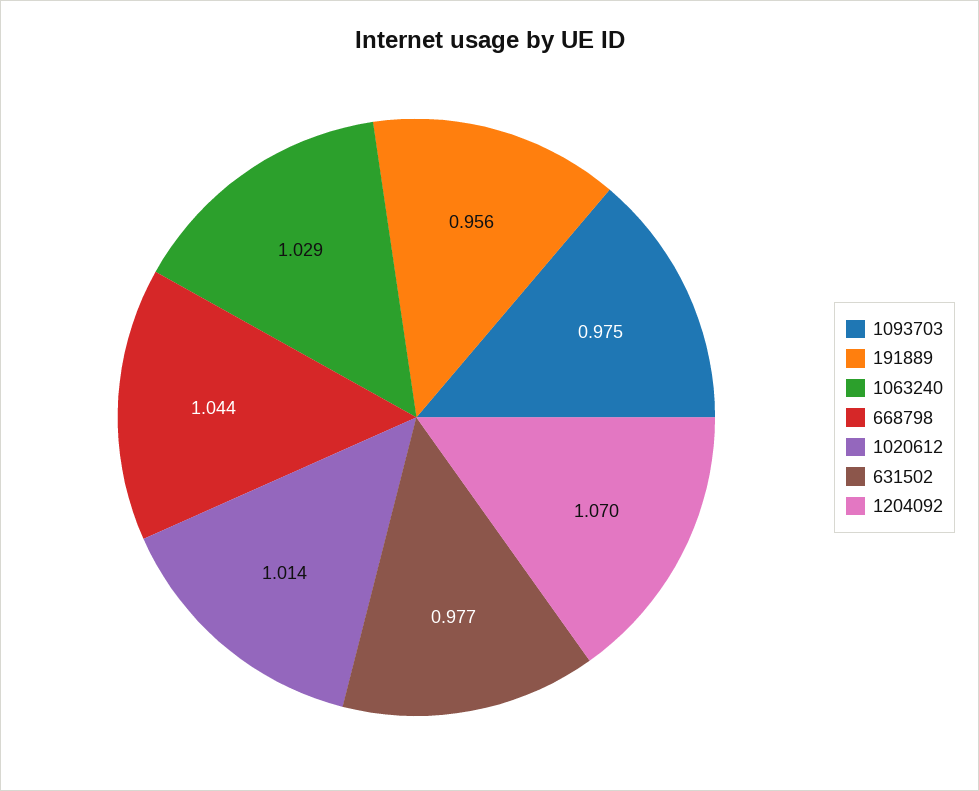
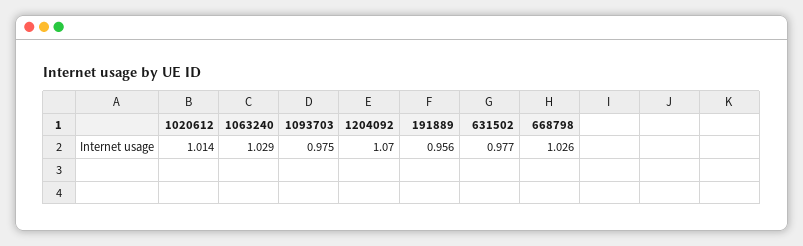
  {
    "1093703": 0.975,
    "191889": 0.956,
    "1063240": 1.029,
-   "668798": 1.044,
+   "668798": 1.026,
    "1020612": 1.014,
    "631502": 0.977,
    "1204092": 1.07
  }

